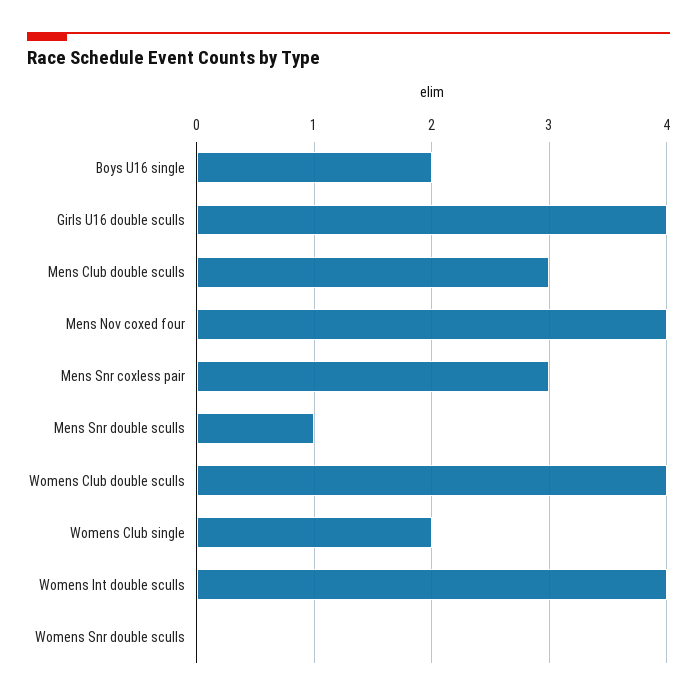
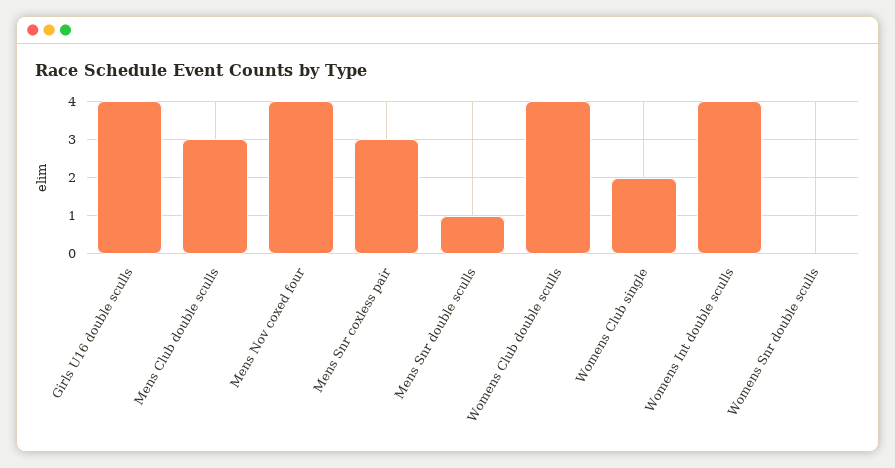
  {
-   "Boys U16 single": 2,
    "Girls U16 double sculls": 4,
    "Mens Club double sculls": 3,
    "Mens Nov coxed four": 4,
    "Mens Snr coxless pair": 3,
    "Mens Snr double sculls": 1,
    "Womens Club double sculls": 4,
    "Womens Club single": 2,
    "Womens Int double sculls": 4,
    "Womens Snr double sculls": 0
  }

